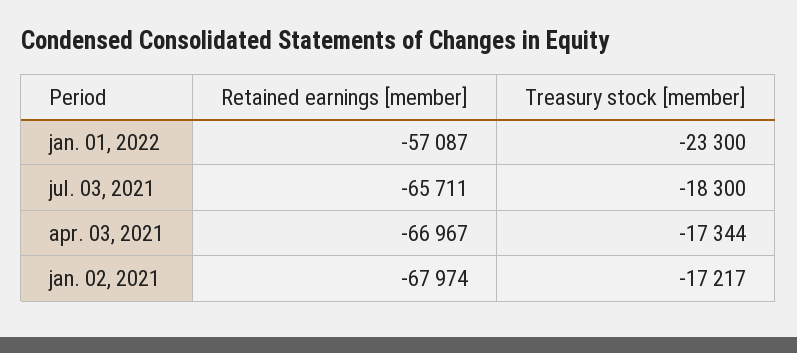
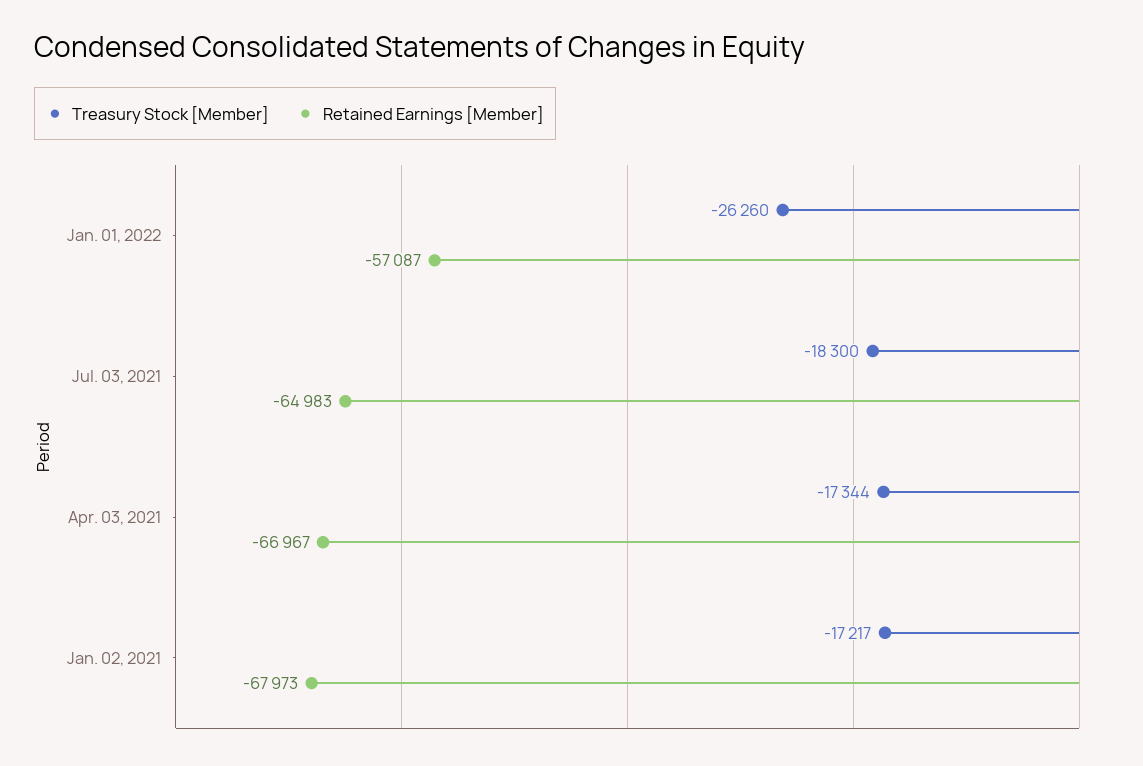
  {
    "Retained earnings [member]": {
      "jan. 01, 2022": -57087,
-     "jul. 03, 2021": -65711,
+     "jul. 03, 2021": -64983,
      "apr. 03, 2021": -66967,
-     "jan. 02, 2021": -67974
+     "jan. 02, 2021": -67973
    },
    "Treasury stock [member]": {
-     "jan. 01, 2022": -23300,
+     "jan. 01, 2022": -26260,
      "jul. 03, 2021": -18300,
      "apr. 03, 2021": -17344,
      "jan. 02, 2021": -17217
    }
  }

